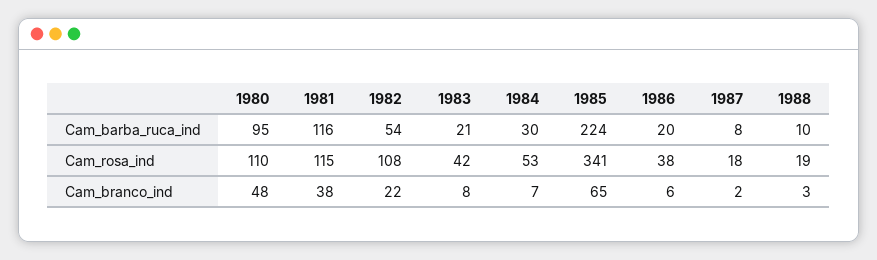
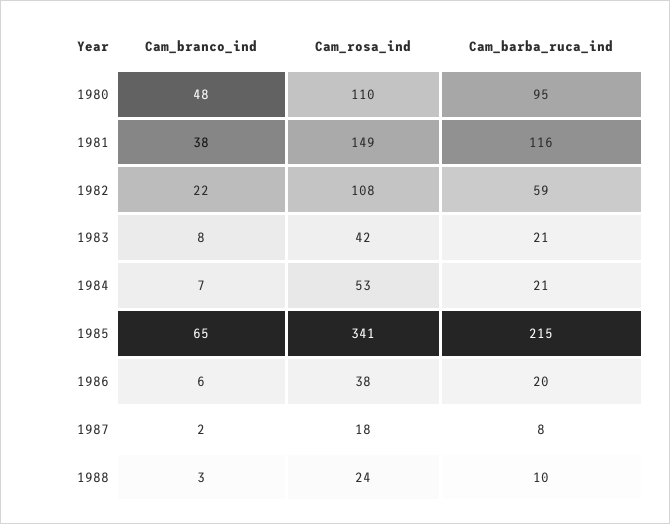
  {
    "1980": {
      "Cam_barba_ruca_ind": 95,
      "Cam_rosa_ind": 110,
      "Cam_branco_ind": 48
    },
    "1981": {
      "Cam_barba_ruca_ind": 116,
-     "Cam_rosa_ind": 115,
+     "Cam_rosa_ind": 149,
      "Cam_branco_ind": 38
    },
    "1982": {
-     "Cam_barba_ruca_ind": 54,
+     "Cam_barba_ruca_ind": 59,
      "Cam_rosa_ind": 108,
      "Cam_branco_ind": 22
    },
    "1983": {
      "Cam_barba_ruca_ind": 21,
      "Cam_rosa_ind": 42,
      "Cam_branco_ind": 8
    },
    "1984": {
-     "Cam_barba_ruca_ind": 30,
+     "Cam_barba_ruca_ind": 21,
      "Cam_rosa_ind": 53,
      "Cam_branco_ind": 7
    },
    "1985": {
-     "Cam_barba_ruca_ind": 224,
+     "Cam_barba_ruca_ind": 215,
      "Cam_rosa_ind": 341,
      "Cam_branco_ind": 65
    },
    "1986": {
      "Cam_barba_ruca_ind": 20,
      "Cam_rosa_ind": 38,
      "Cam_branco_ind": 6
    },
    "1987": {
      "Cam_barba_ruca_ind": 8,
      "Cam_rosa_ind": 18,
      "Cam_branco_ind": 2
    },
    "1988": {
      "Cam_barba_ruca_ind": 10,
-     "Cam_rosa_ind": 19,
+     "Cam_rosa_ind": 24,
      "Cam_branco_ind": 3
    }
  }

